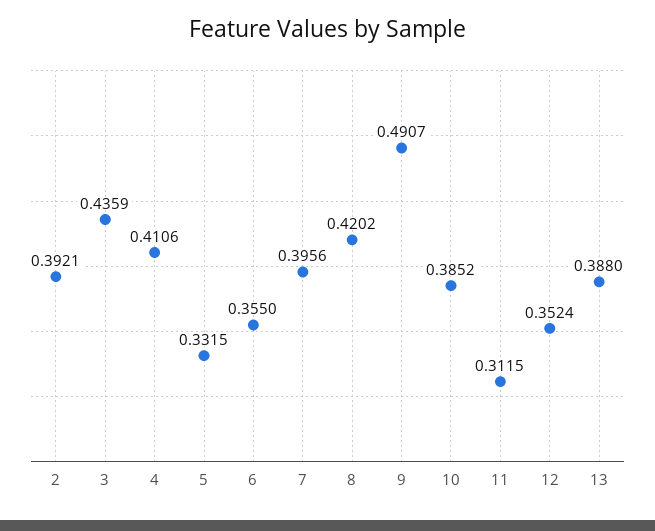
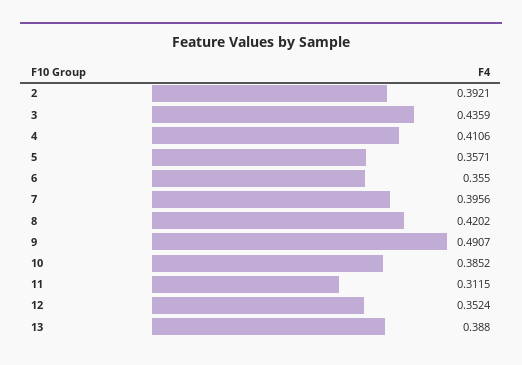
  {
    "2": 0.3921,
    "3": 0.4359,
    "4": 0.4106,
-   "5": 0.3315,
+   "5": 0.3571,
    "6": 0.355,
    "7": 0.3956,
    "8": 0.4202,
    "9": 0.4907,
    "10": 0.3852,
    "11": 0.3115,
    "12": 0.3524,
    "13": 0.388
  }

